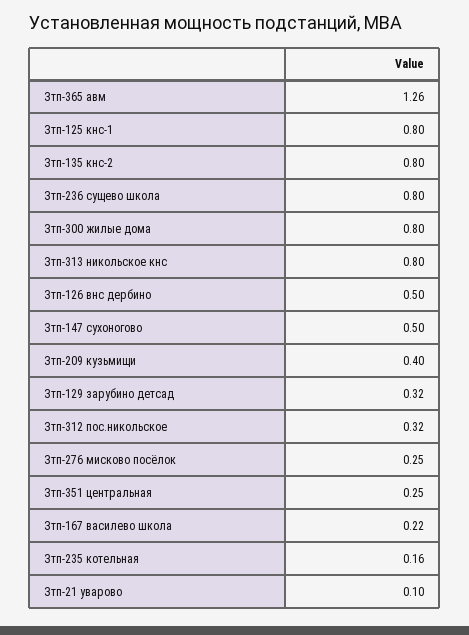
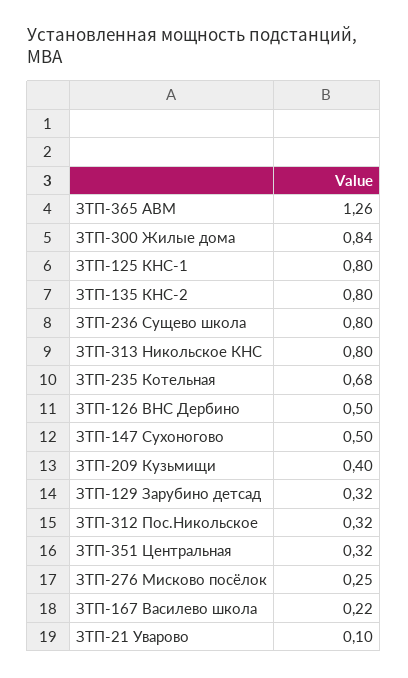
  {
    "Зтп-365 авм": 1.26,
    "Зтп-125 кнс-1": 0.8,
    "Зтп-135 кнс-2": 0.8,
    "Зтп-236 сущево школа": 0.8,
-   "Зтп-300 жилые дома": 0.8,
+   "Зтп-300 жилые дома": 0.84,
    "Зтп-313 никольское кнс": 0.8,
    "Зтп-126 внс дербино": 0.5,
    "Зтп-147 сухоногово": 0.5,
    "Зтп-209 кузьмищи": 0.4,
    "Зтп-129 зарубино детсад": 0.32,
    "Зтп-312 пос.никольское": 0.32,
    "Зтп-276 мисково посёлок": 0.25,
-   "Зтп-351 центральная": 0.25,
+   "Зтп-351 центральная": 0.32,
    "Зтп-167 василево школа": 0.22,
-   "Зтп-235 котельная": 0.16,
+   "Зтп-235 котельная": 0.68,
    "Зтп-21 уварово": 0.1
  }

